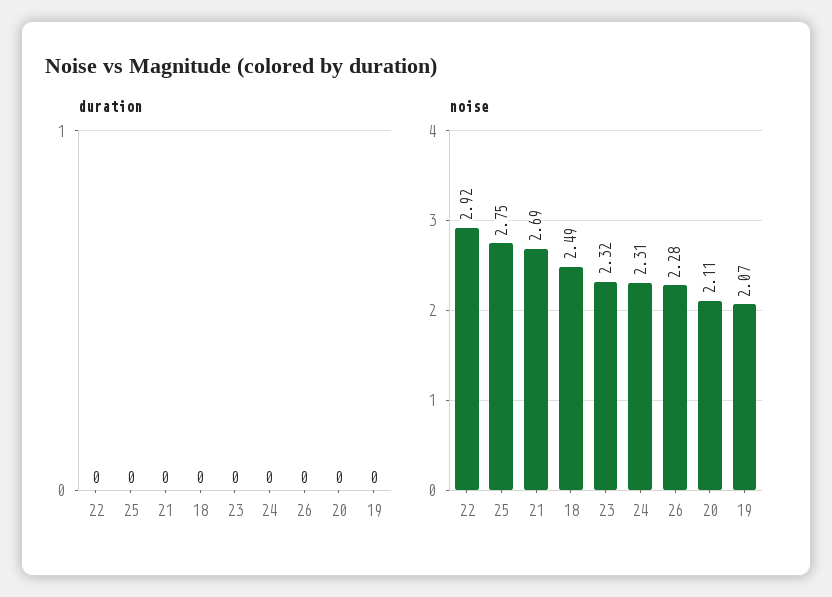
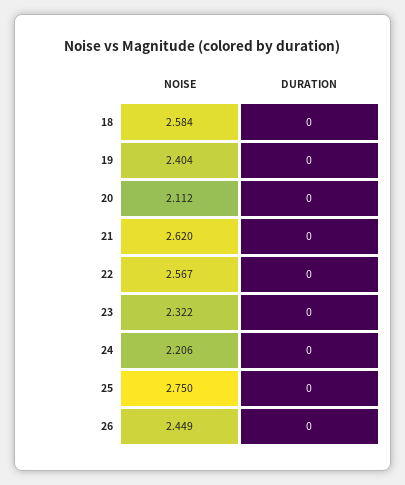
  {
    "duration": {
      "22": 0,
      "25": 0,
      "21": 0,
      "18": 0,
      "23": 0,
      "24": 0,
      "26": 0,
      "20": 0,
      "19": 0
    },
    "noise": {
-     "22": 2.92,
+     "22": 2.567,
      "25": 2.75,
-     "21": 2.69,
+     "21": 2.62,
-     "18": 2.49,
+     "18": 2.584,
      "23": 2.322,
-     "24": 2.31,
+     "24": 2.206,
-     "26": 2.28,
+     "26": 2.449,
      "20": 2.112,
-     "19": 2.07
+     "19": 2.404
    }
  }

